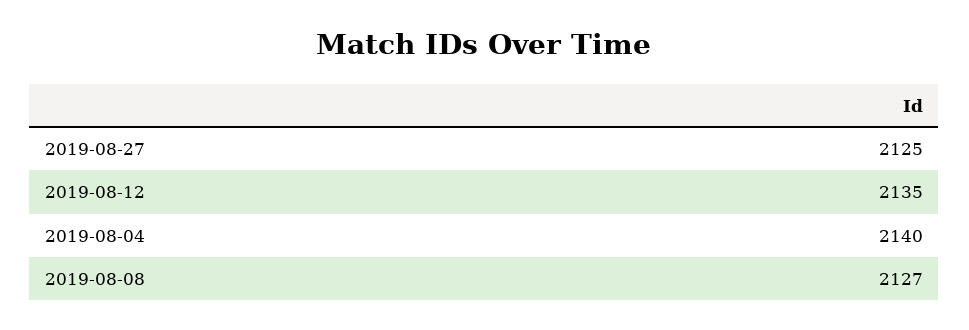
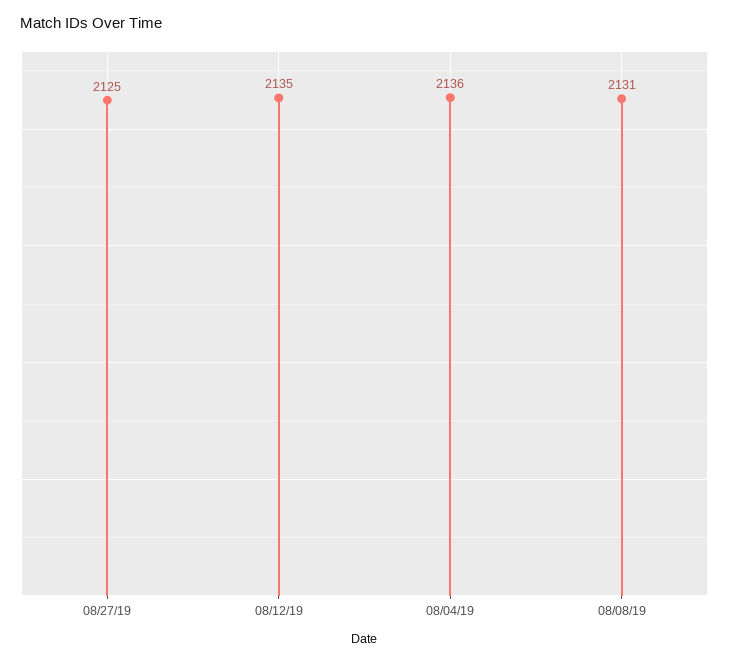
  {
    "2019-08-27": 2125,
    "2019-08-12": 2135,
-   "2019-08-04": 2140,
+   "2019-08-04": 2136,
-   "2019-08-08": 2127
+   "2019-08-08": 2131
  }

